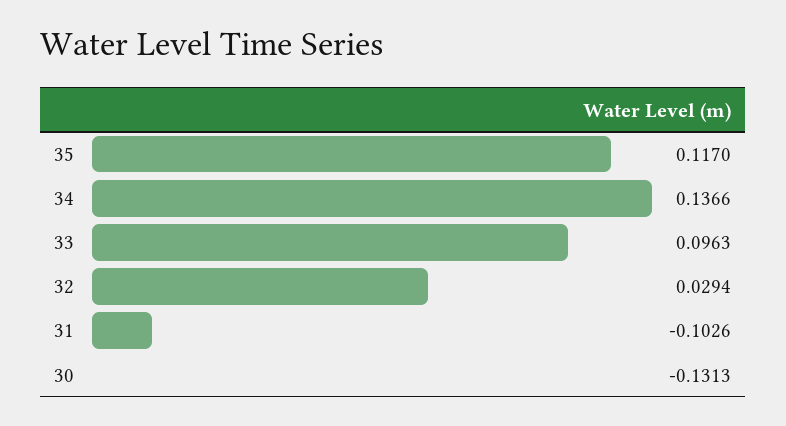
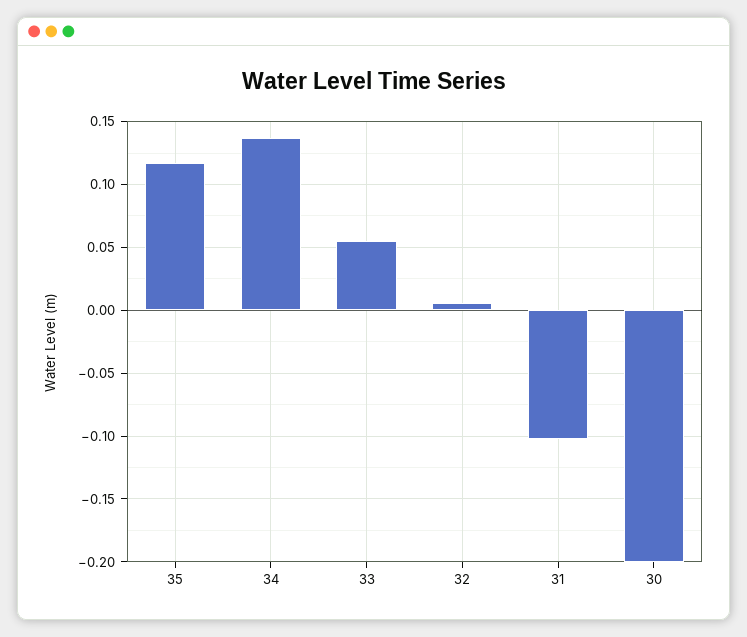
  {
    "35": 0.117,
    "34": 0.1366,
-   "33": 0.0963,
+   "33": 0.055,
-   "32": 0.0294,
+   "32": 0.005,
    "31": -0.1026,
-   "30": -0.1313
+   "30": -0.2
  }

